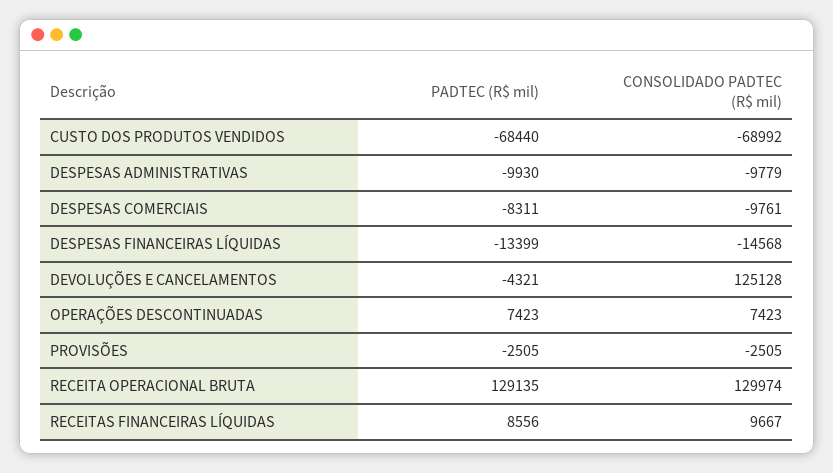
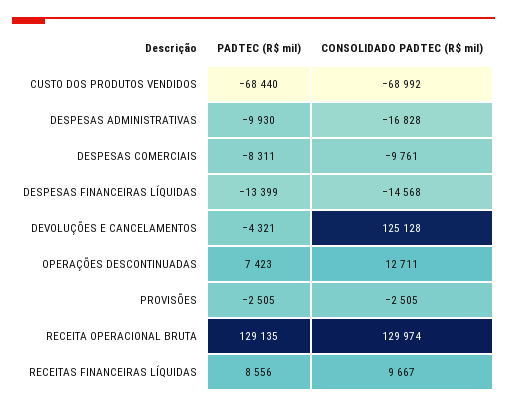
  {
    "PADTEC (R$ mil)": {
      "CUSTO DOS PRODUTOS VENDIDOS": -68440,
      "DESPESAS ADMINISTRATIVAS": -9930,
      "DESPESAS COMERCIAIS": -8311,
      "DESPESAS FINANCEIRAS LÍQUIDAS": -13399,
      "DEVOLUÇÕES E CANCELAMENTOS": -4321,
      "OPERAÇÕES DESCONTINUADAS": 7423,
      "PROVISÕES": -2505,
      "RECEITA OPERACIONAL BRUTA": 129135,
      "RECEITAS FINANCEIRAS LÍQUIDAS": 8556
    },
    "CONSOLIDADO PADTEC (R$ mil)": {
      "CUSTO DOS PRODUTOS VENDIDOS": -68992,
-     "DESPESAS ADMINISTRATIVAS": -9779,
+     "DESPESAS ADMINISTRATIVAS": -16828,
      "DESPESAS COMERCIAIS": -9761,
      "DESPESAS FINANCEIRAS LÍQUIDAS": -14568,
      "DEVOLUÇÕES E CANCELAMENTOS": 125128,
-     "OPERAÇÕES DESCONTINUADAS": 7423,
+     "OPERAÇÕES DESCONTINUADAS": 12711,
      "PROVISÕES": -2505,
      "RECEITA OPERACIONAL BRUTA": 129974,
      "RECEITAS FINANCEIRAS LÍQUIDAS": 9667
    }
  }

